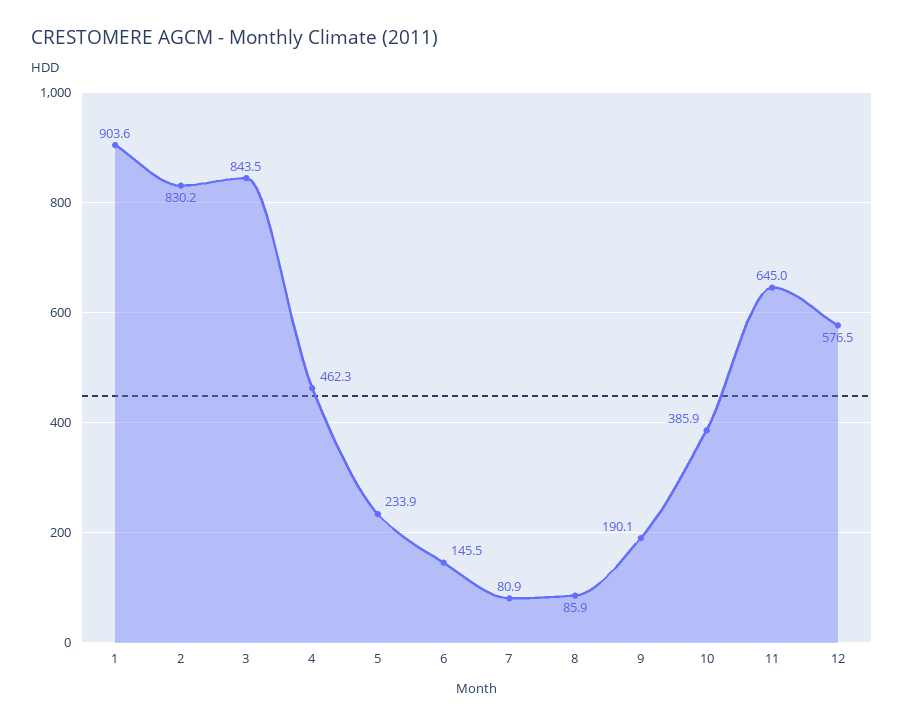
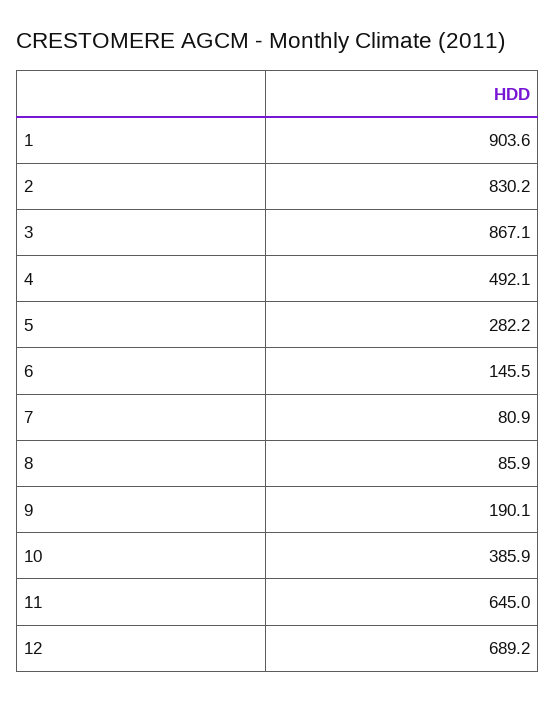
  {
    "1": 903.6,
    "2": 830.2,
-   "3": 843.5,
+   "3": 867.1,
-   "4": 462.3,
+   "4": 492.1,
-   "5": 233.9,
+   "5": 282.2,
    "6": 145.5,
    "7": 80.9,
    "8": 85.9,
    "9": 190.1,
    "10": 385.9,
    "11": 645,
-   "12": 576.5
+   "12": 689.2
  }

